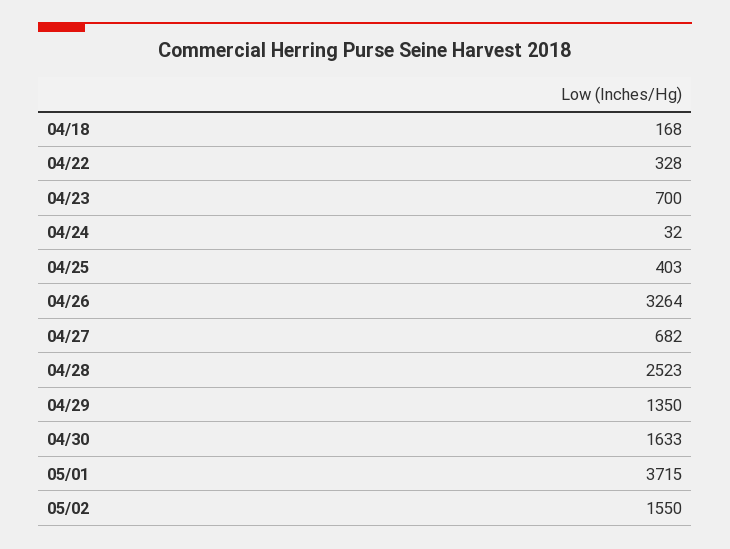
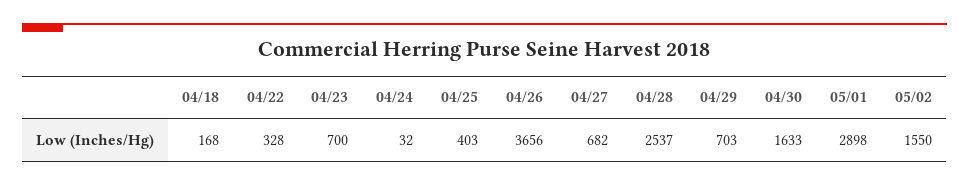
  {
    "04/18": 168,
    "04/22": 328,
    "04/23": 700,
    "04/24": 32,
    "04/25": 403,
-   "04/26": 3264,
+   "04/26": 3656,
    "04/27": 682,
-   "04/28": 2523,
+   "04/28": 2537,
-   "04/29": 1350,
+   "04/29": 703,
    "04/30": 1633,
-   "05/01": 3715,
+   "05/01": 2898,
    "05/02": 1550
  }

